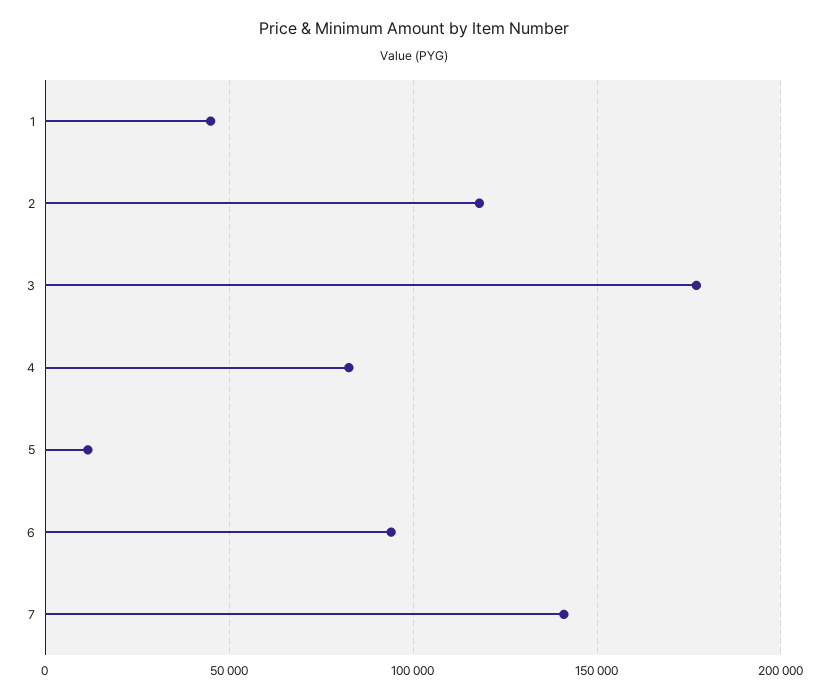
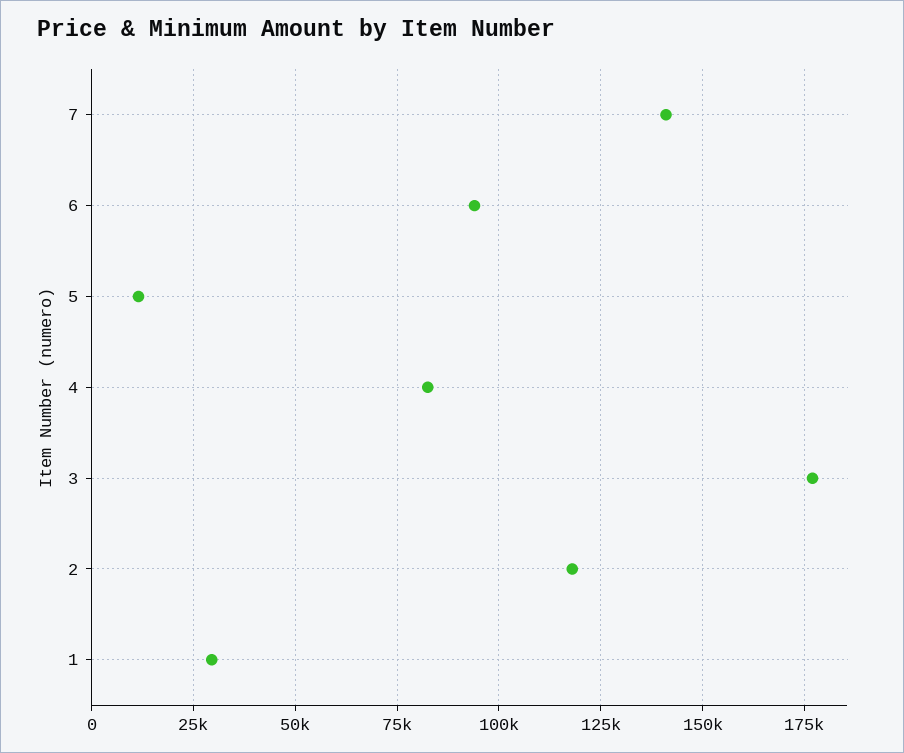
  {
-   "1": 45000,
+   "1": 30000,
    "2": 117500,
    "3": 177500,
    "4": 82500,
    "5": 12500,
    "6": 95000,
    "7": 140000
  }

